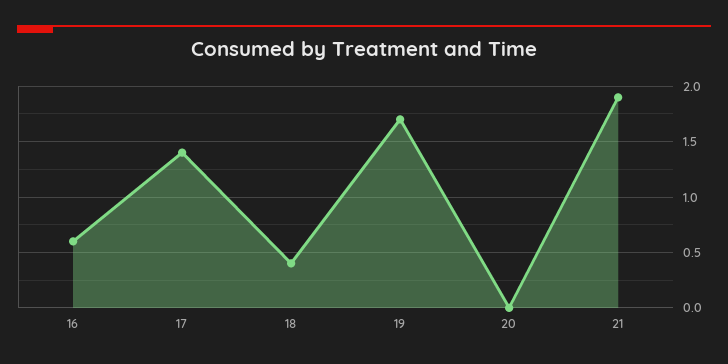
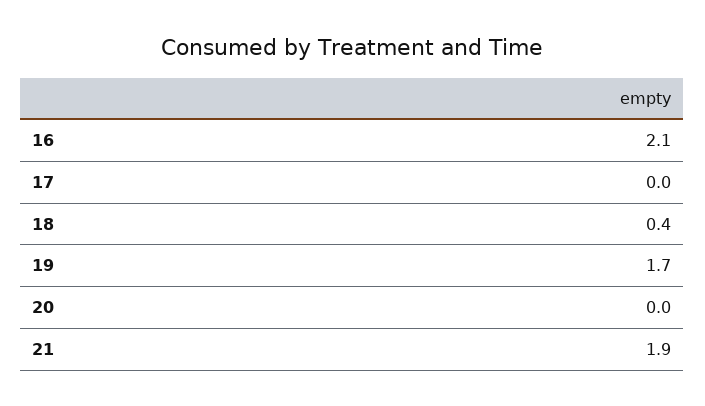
  {
-   "16": 0.6,
+   "16": 2.1,
-   "17": 1.4,
+   "17": 0,
    "18": 0.4,
    "19": 1.7,
    "20": 0,
    "21": 1.9
  }

